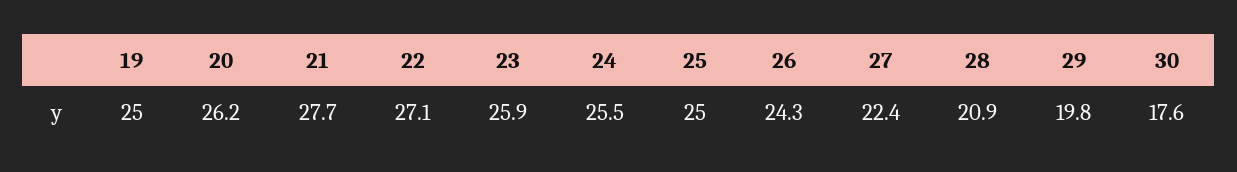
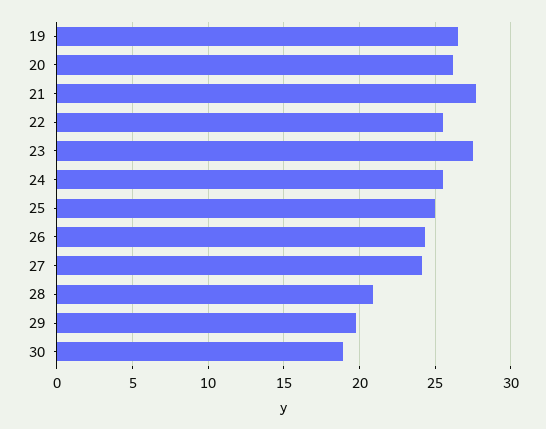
  {
-   "19": 25,
+   "19": 26.5,
    "20": 26.2,
    "21": 27.7,
-   "22": 27.1,
+   "22": 25.5,
-   "23": 25.9,
+   "23": 27.5,
    "24": 25.5,
    "25": 25,
    "26": 24.3,
-   "27": 22.4,
+   "27": 24,
    "28": 20.9,
    "29": 19.8,
-   "30": 17.6
+   "30": 19
  }

